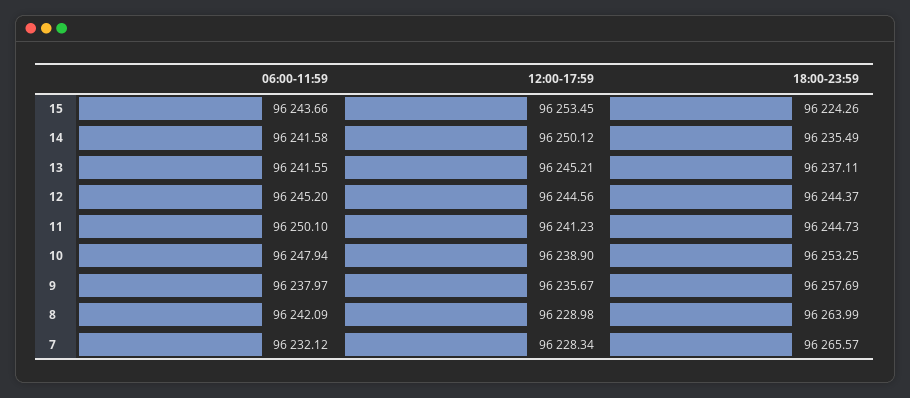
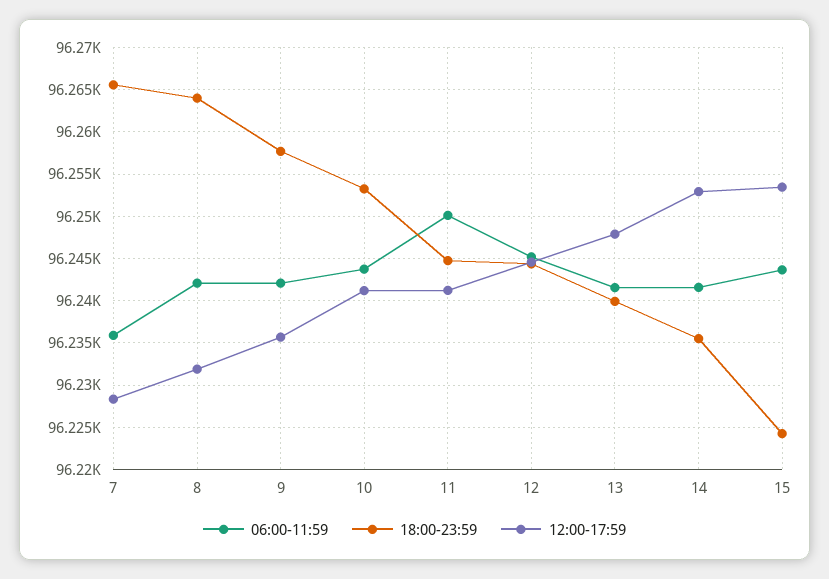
  {
    "06:00-11:59": {
      "15": 96243.66,
      "14": 96241.58,
      "13": 96241.55,
      "12": 96245.2,
      "11": 96250.1,
-     "10": 96247.94,
+     "10": 96244,
-     "9": 96237.97,
+     "9": 96242,
      "8": 96242.09,
-     "7": 96232.12
+     "7": 96236
    },
    "12:00-17:59": {
      "15": 96253.45,
-     "14": 96250.12,
+     "14": 96253,
-     "13": 96245.21,
+     "13": 96248,
      "12": 96244.56,
      "11": 96241.23,
-     "10": 96238.9,
+     "10": 96241,
      "9": 96235.67,
-     "8": 96228.98,
+     "8": 96232,
      "7": 96228.34
    },
    "18:00-23:59": {
      "15": 96224.26,
      "14": 96235.49,
-     "13": 96237.11,
+     "13": 96240,
      "12": 96244.37,
      "11": 96244.73,
      "10": 96253.25,
      "9": 96257.69,
      "8": 96263.99,
      "7": 96265.57
    }
  }

